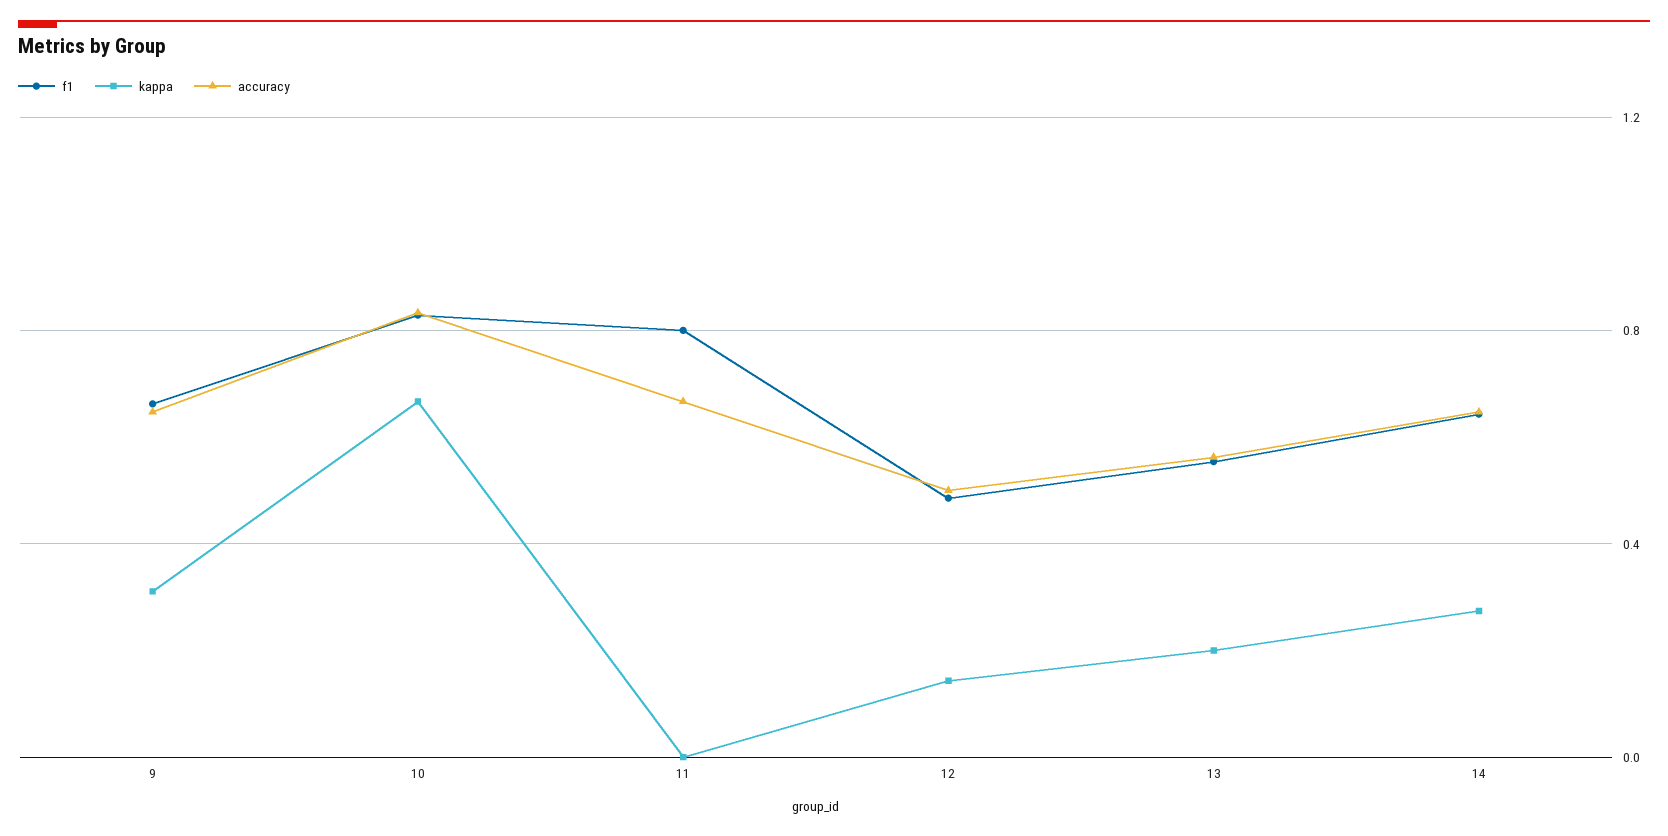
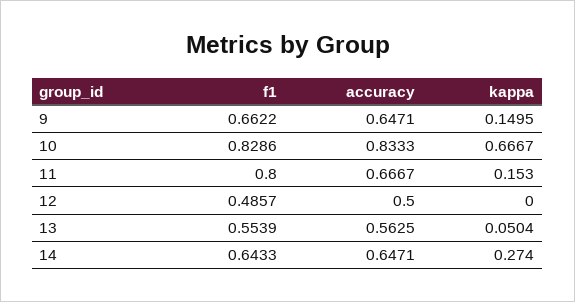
  {
    "f1": {
      "9": 0.6622,
      "10": 0.8286,
      "11": 0.8,
      "12": 0.4857,
      "13": 0.5539,
      "14": 0.6433
    },
    "kappa": {
-     "9": 0.3,
+     "9": 0.1495,
      "10": 0.6667,
-     "11": 0,
+     "11": 0.153,
-     "12": 0.15,
+     "12": 0,
-     "13": 0.2,
+     "13": 0.0504,
      "14": 0.274
    },
    "accuracy": {
      "9": 0.6471,
      "10": 0.8333,
      "11": 0.6667,
      "12": 0.5,
      "13": 0.5625,
      "14": 0.6471
    }
  }

